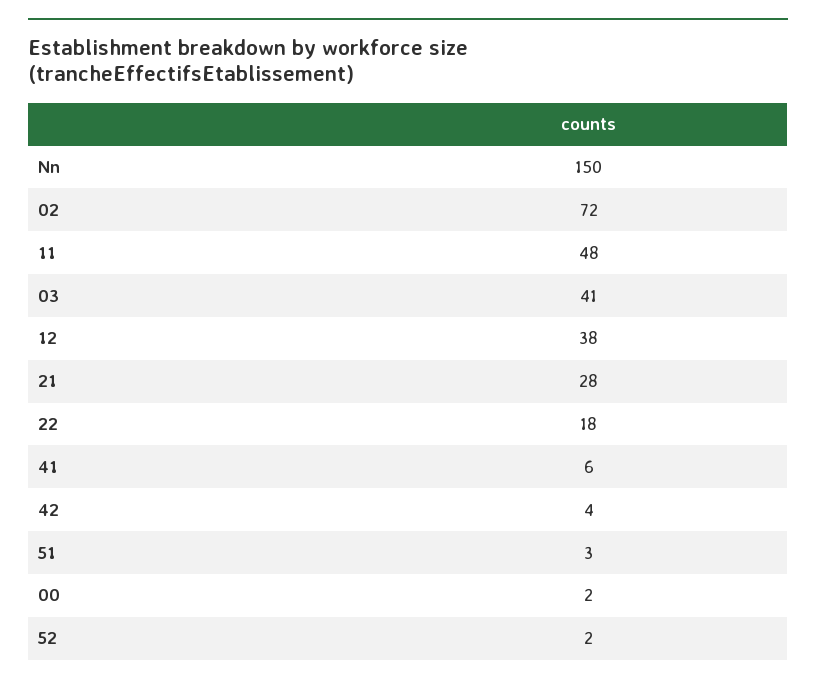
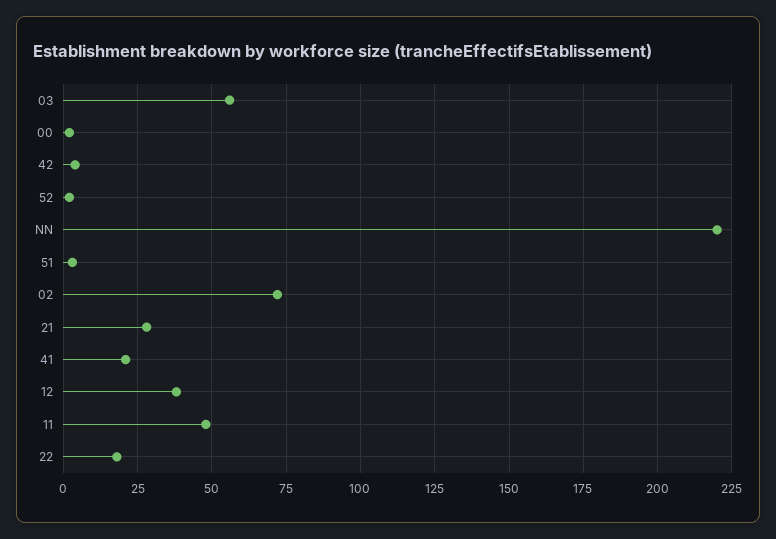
  {
-   "Nn": 150,
+   "Nn": 220,
    "02": 72,
    "11": 48,
-   "03": 41,
+   "03": 55,
    "12": 38,
    "21": 28,
    "22": 18,
-   "41": 6,
+   "41": 20,
    "42": 4,
    "51": 3,
    "00": 2,
    "52": 2
  }

